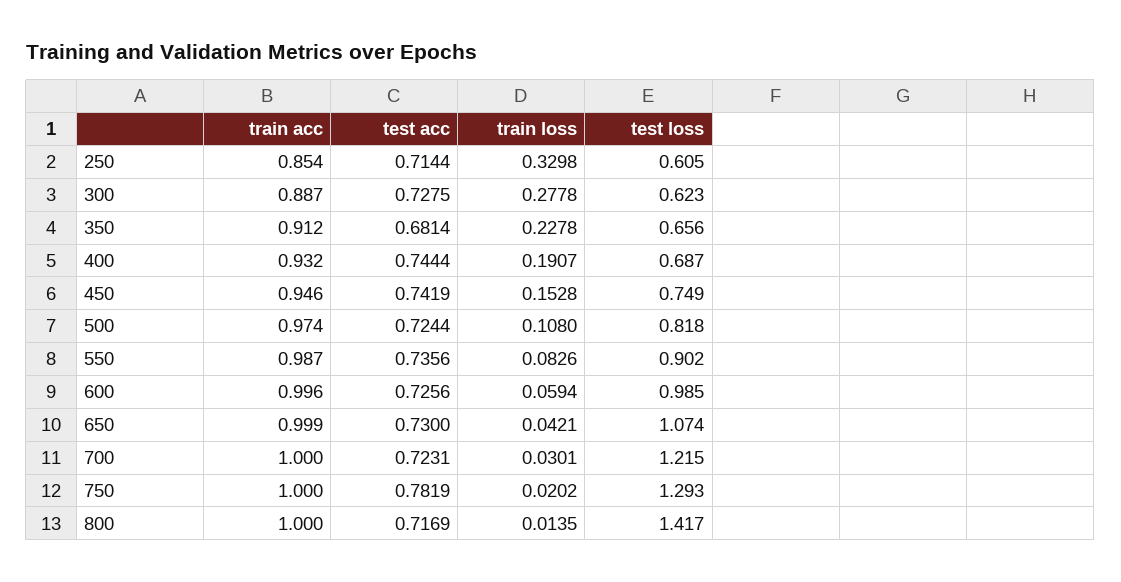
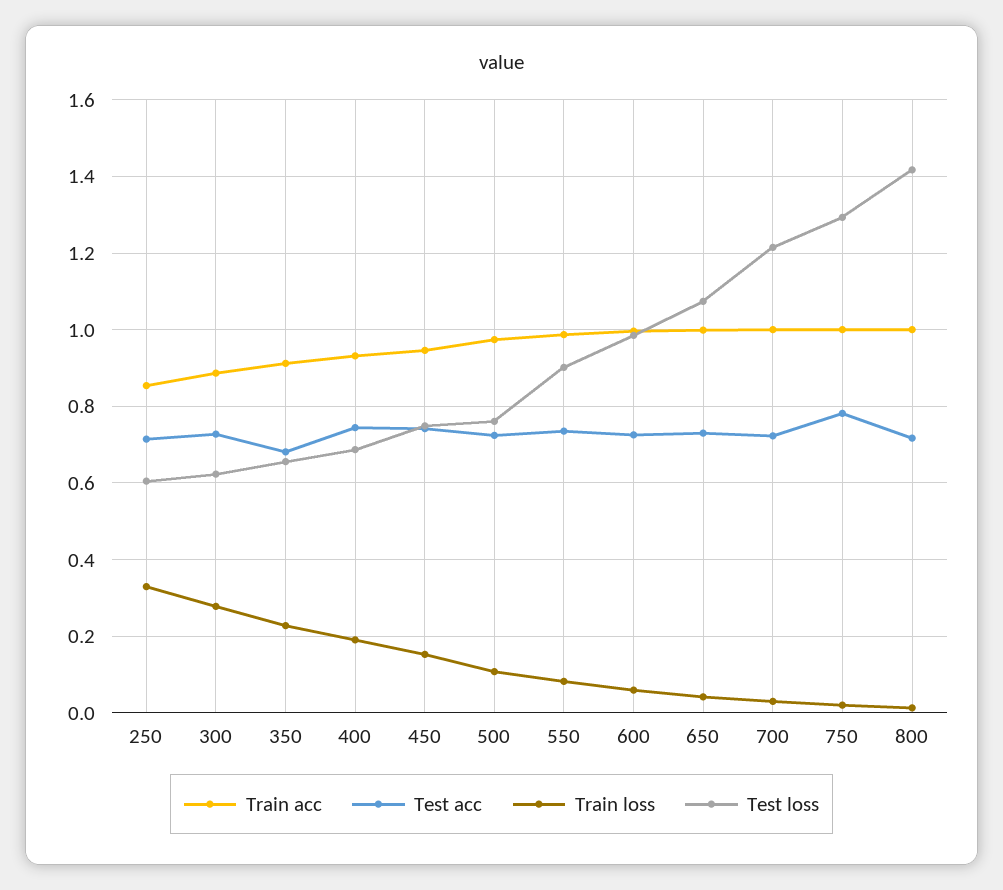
  {
    "train acc": {
      "250": 0.854,
      "300": 0.887,
      "350": 0.912,
      "400": 0.932,
      "450": 0.946,
      "500": 0.974,
      "550": 0.987,
      "600": 0.996,
      "650": 0.999,
      "700": 1,
      "750": 1,
      "800": 1
    },
    "test acc": {
      "250": 0.7144,
      "300": 0.7275,
      "350": 0.6814,
      "400": 0.7444,
      "450": 0.7419,
      "500": 0.7244,
      "550": 0.7356,
      "600": 0.7256,
      "650": 0.73,
      "700": 0.7231,
      "750": 0.7819,
      "800": 0.7169
    },
    "train loss": {
      "250": 0.3298,
      "300": 0.2778,
      "350": 0.2278,
      "400": 0.1907,
      "450": 0.1528,
      "500": 0.108,
      "550": 0.0826,
      "600": 0.0594,
      "650": 0.0421,
      "700": 0.0301,
      "750": 0.0202,
      "800": 0.0135
    },
    "test loss": {
      "250": 0.605,
      "300": 0.623,
      "350": 0.656,
      "400": 0.687,
      "450": 0.749,
-     "500": 0.818,
+     "500": 0.76,
      "550": 0.902,
      "600": 0.985,
      "650": 1.074,
      "700": 1.215,
      "750": 1.293,
      "800": 1.417
    }
  }

